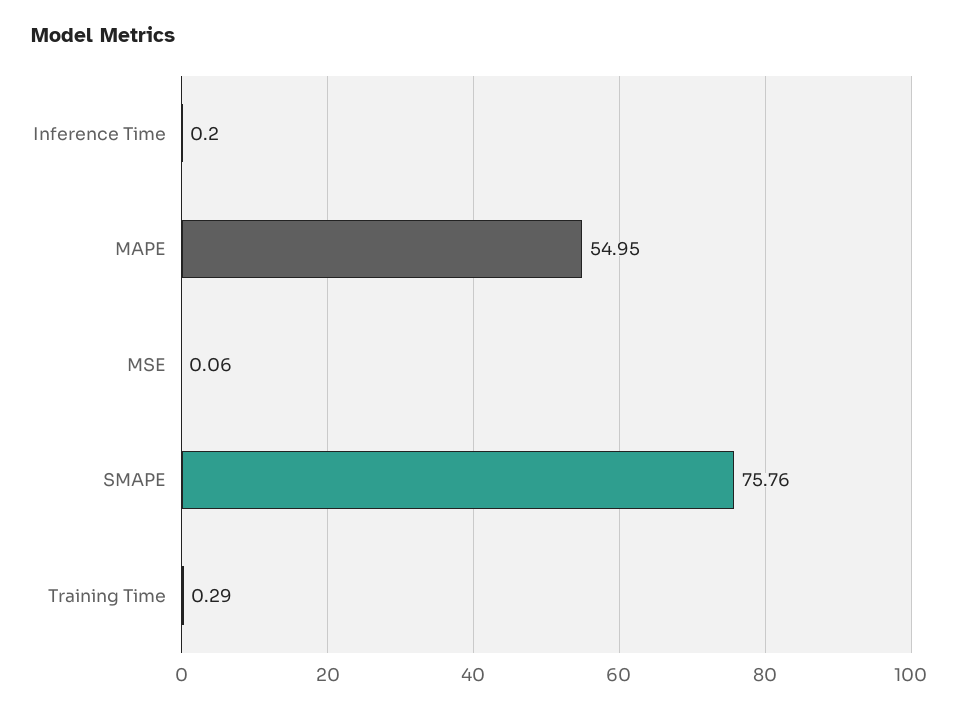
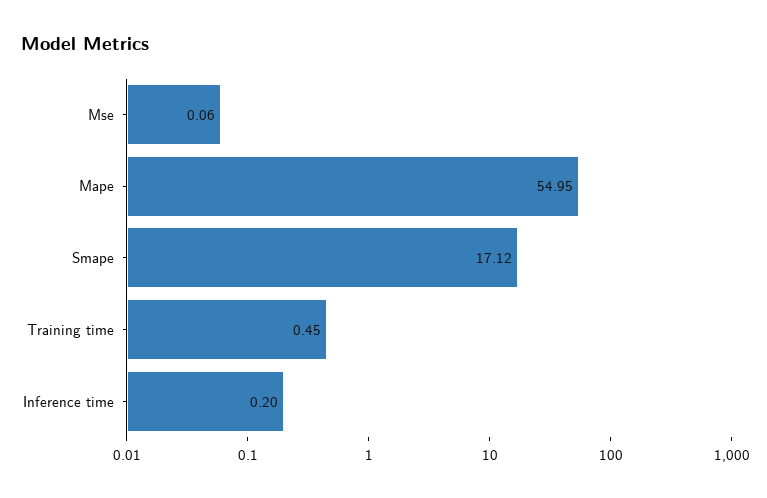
  {
    "Inference Time": 0.2,
    "MAPE": 54.95,
    "MSE": 0.06,
-   "SMAPE": 75.76,
+   "SMAPE": 17.12,
-   "Training Time": 0.29
+   "Training Time": 0.45
  }

